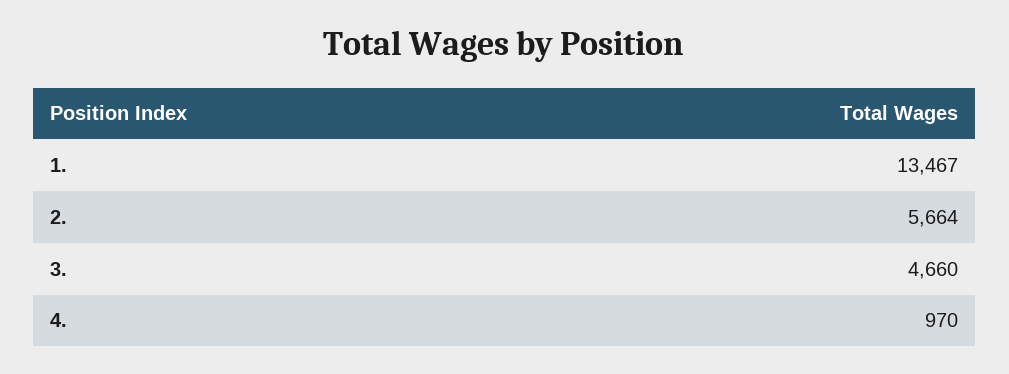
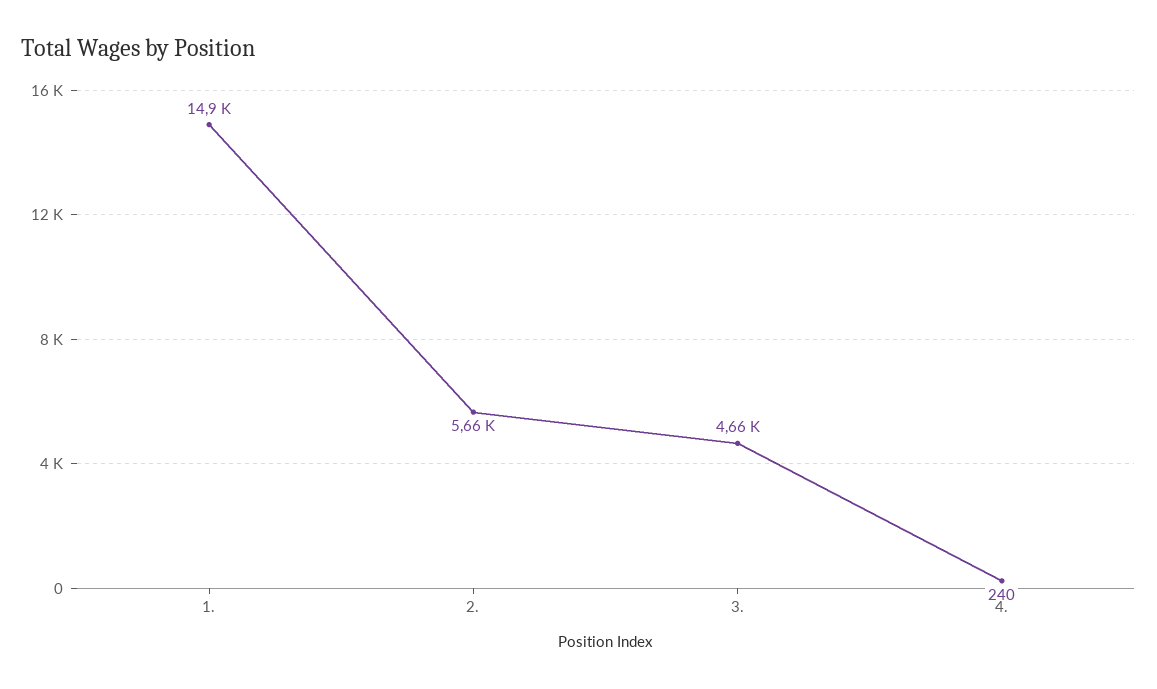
  {
-   "1.": 13467,
+   "1.": 14900,
    "2.": 5664,
    "3.": 4660,
-   "4.": 970
+   "4.": 240
  }

